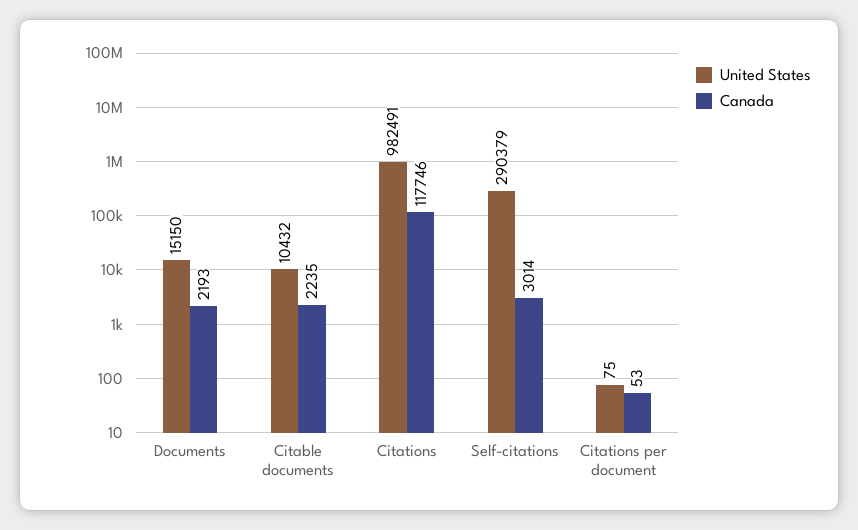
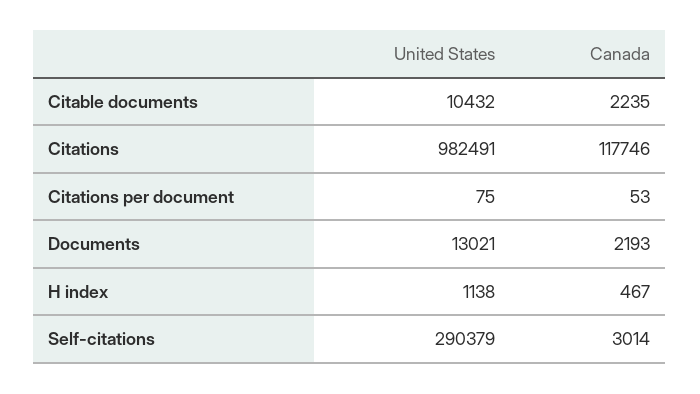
  {
    "United States": {
-     "Documents": 15150,
+     "Documents": 13021,
      "Citable documents": 10432,
      "Citations": 982491,
      "Self-citations": 290379,
-     "Citations per document": 75
+     "Citations per document": 75,
+     "H index": 1138
    },
    "Canada": {
      "Documents": 2193,
      "Citable documents": 2235,
      "Citations": 117746,
      "Self-citations": 3014,
-     "Citations per document": 53
+     "Citations per document": 53,
+     "H index": 467
    }
  }

